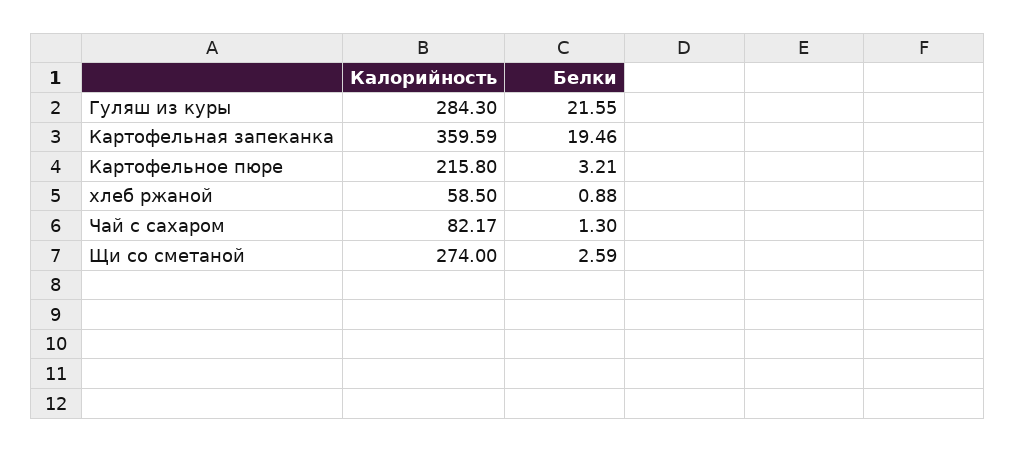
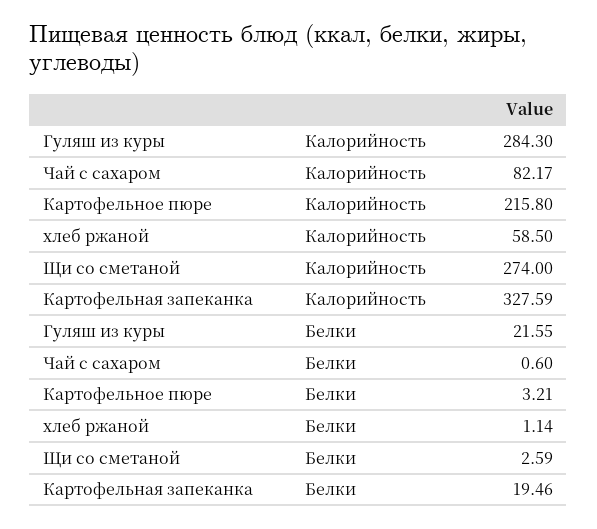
  {
    "Калорийность": {
      "Гуляш из куры": 284.3,
-     "Картофельная запеканка": 359.59,
+     "Картофельная запеканка": 327.59,
      "Картофельное пюре": 215.8,
      "хлеб ржаной": 58.5,
      "Чай с сахаром": 82.17,
      "Щи со сметаной": 274
    },
    "Белки": {
      "Гуляш из куры": 21.55,
      "Картофельная запеканка": 19.46,
      "Картофельное пюре": 3.21,
-     "хлеб ржаной": 0.88,
+     "хлеб ржаной": 1.14,
-     "Чай с сахаром": 1.3,
+     "Чай с сахаром": 0.6,
      "Щи со сметаной": 2.59
    }
  }

